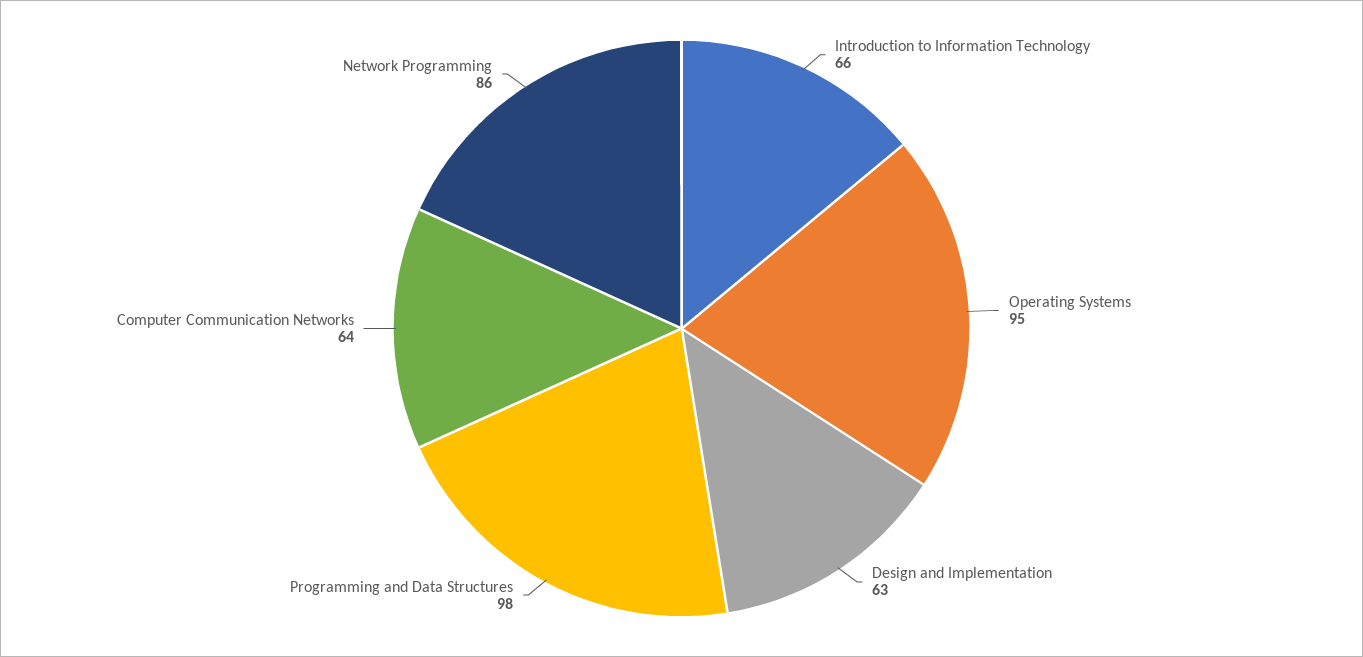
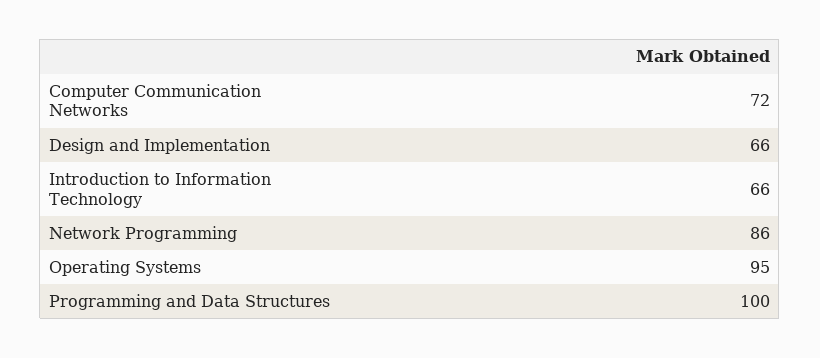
  {
    "Introduction to Information Technology": 66,
    "Operating Systems": 95,
-   "Design and Implementation": 63,
+   "Design and Implementation": 66,
-   "Programming and Data Structures": 98,
+   "Programming and Data Structures": 100,
-   "Computer Communication Networks": 64,
+   "Computer Communication Networks": 72,
    "Network Programming": 86
  }

